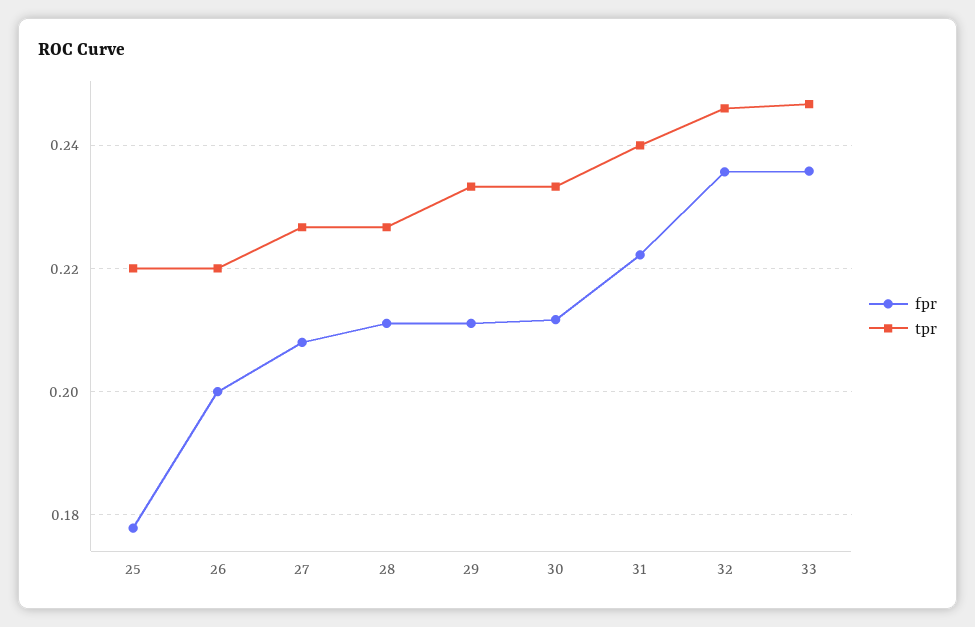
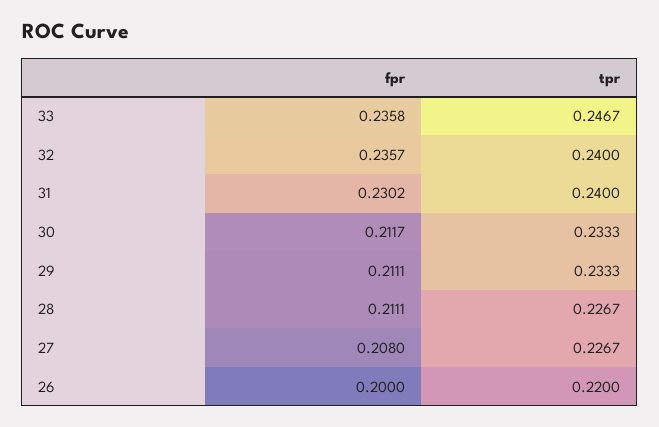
  {
    "fpr": {
-     "25": 0.178,
      "26": 0.2,
      "27": 0.208,
      "28": 0.2111,
      "29": 0.2111,
      "30": 0.2117,
-     "31": 0.222,
+     "31": 0.2302,
      "32": 0.2357,
      "33": 0.2358
    },
    "tpr": {
-     "25": 0.22,
      "26": 0.22,
      "27": 0.2267,
      "28": 0.2267,
      "29": 0.2333,
      "30": 0.2333,
      "31": 0.24,
-     "32": 0.246,
+     "32": 0.24,
      "33": 0.2467
    }
  }

